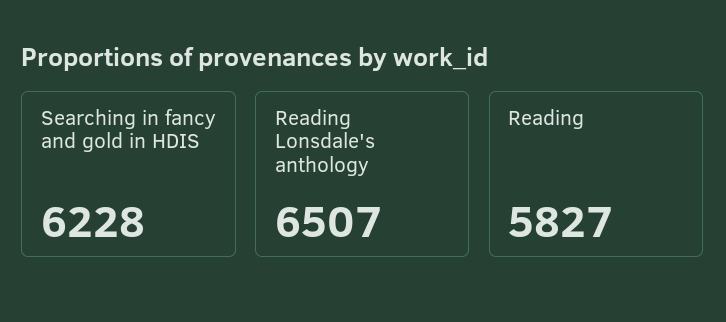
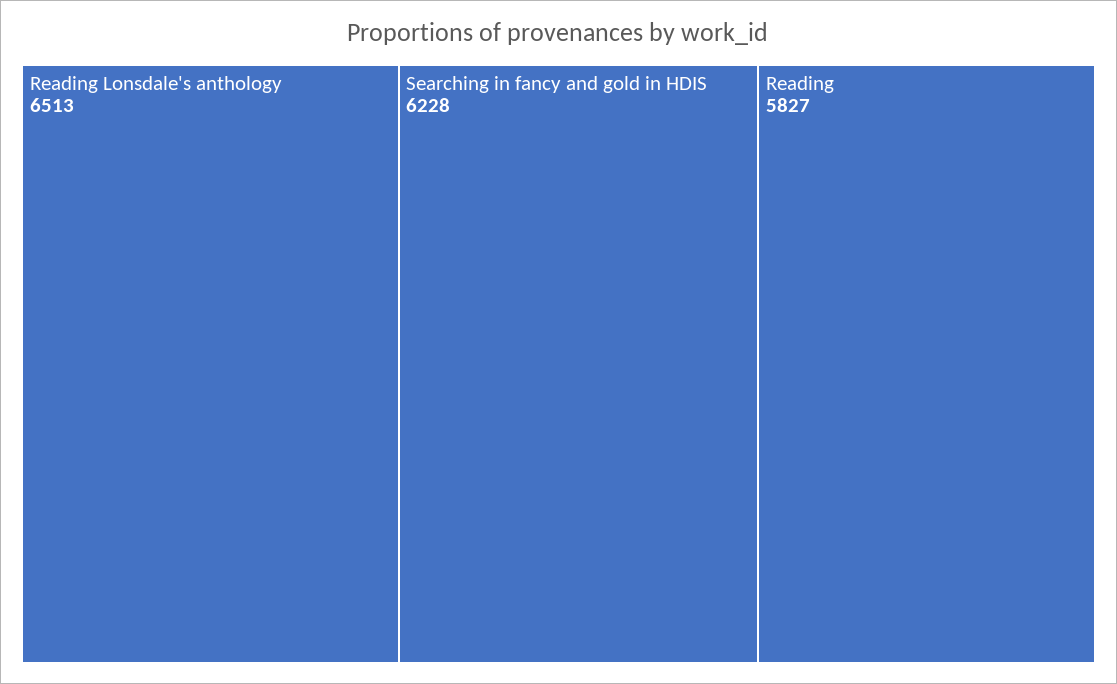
  {
    "Searching in fancy and gold in HDIS": 6228,
-   "Reading Lonsdale's anthology": 6507,
+   "Reading Lonsdale's anthology": 6513,
    "Reading": 5827
  }

